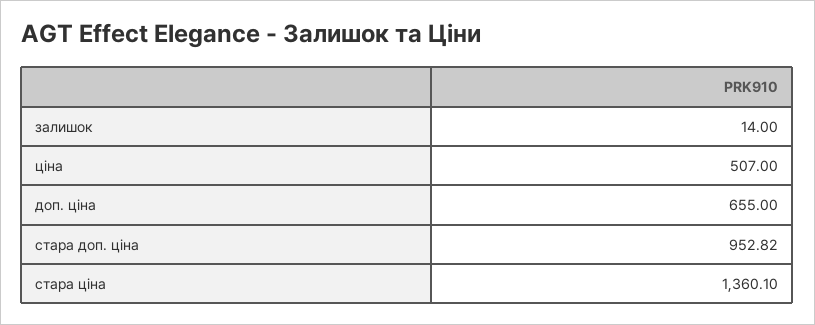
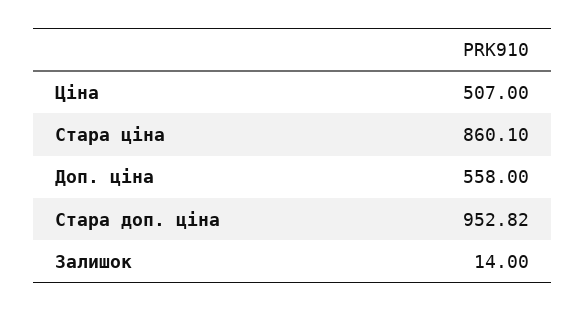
  {
    "залишок": 14,
    "ціна": 507,
-   "доп. ціна": 655,
+   "доп. ціна": 558,
    "стара доп. ціна": 952.82,
-   "стара ціна": 1360.1
+   "стара ціна": 860.1
  }

